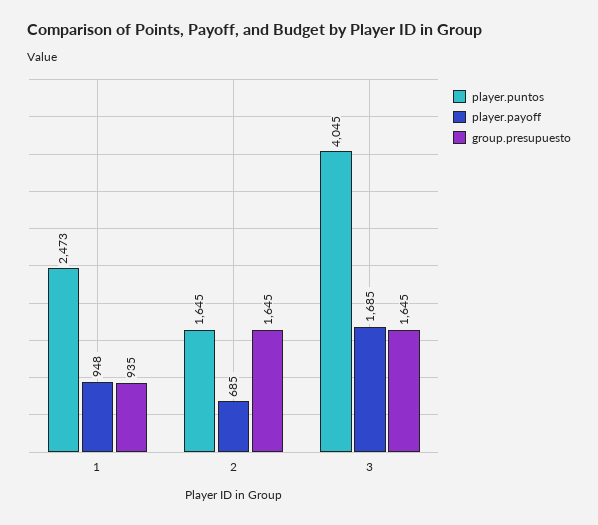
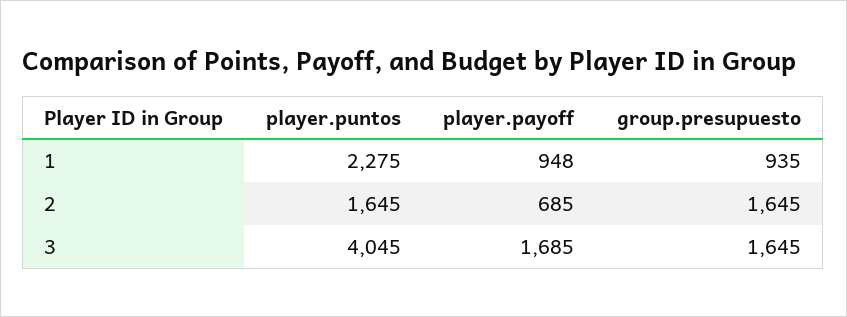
  {
    "player.puntos": {
-     "1": 2473,
+     "1": 2275,
      "2": 1645,
      "3": 4045
    },
    "player.payoff": {
      "1": 948,
      "2": 685,
      "3": 1685
    },
    "group.presupuesto": {
      "1": 935,
      "2": 1645,
      "3": 1645
    }
  }

